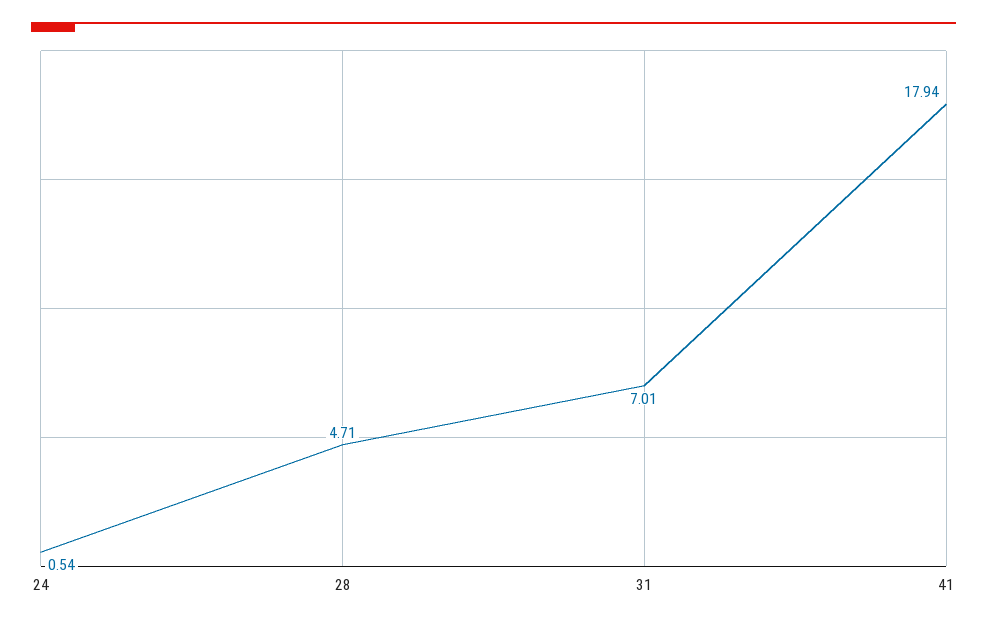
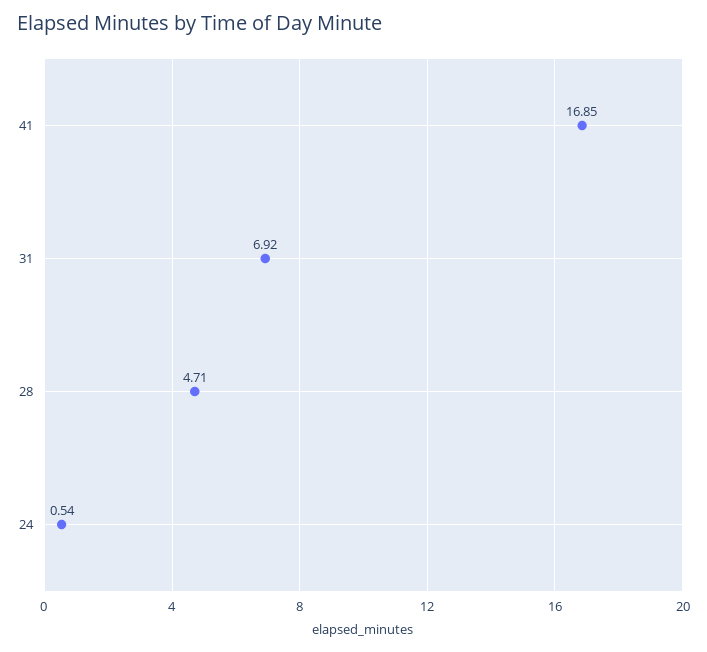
  {
    "24": 0.54,
    "28": 4.71,
-   "31": 7.01,
+   "31": 6.92,
-   "41": 17.94
+   "41": 16.85
  }

